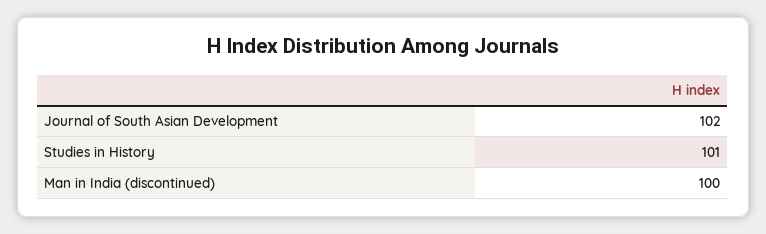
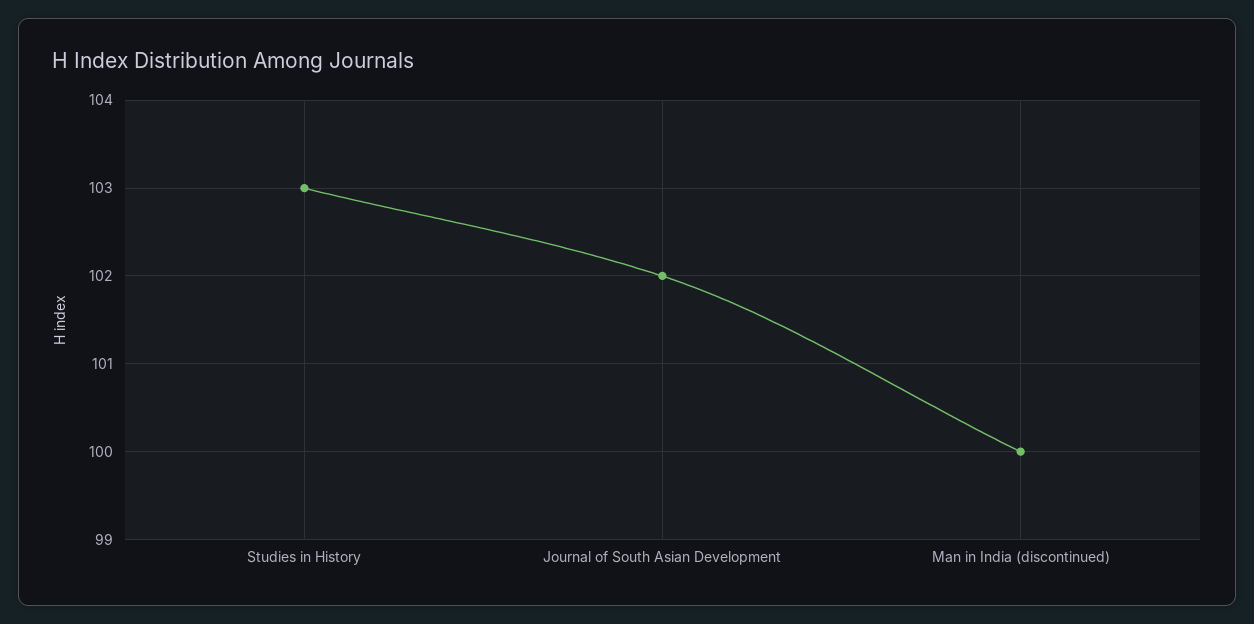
  {
    "Journal of South Asian Development": 102,
-   "Studies in History": 101,
+   "Studies in History": 103,
    "Man in India (discontinued)": 100
  }

